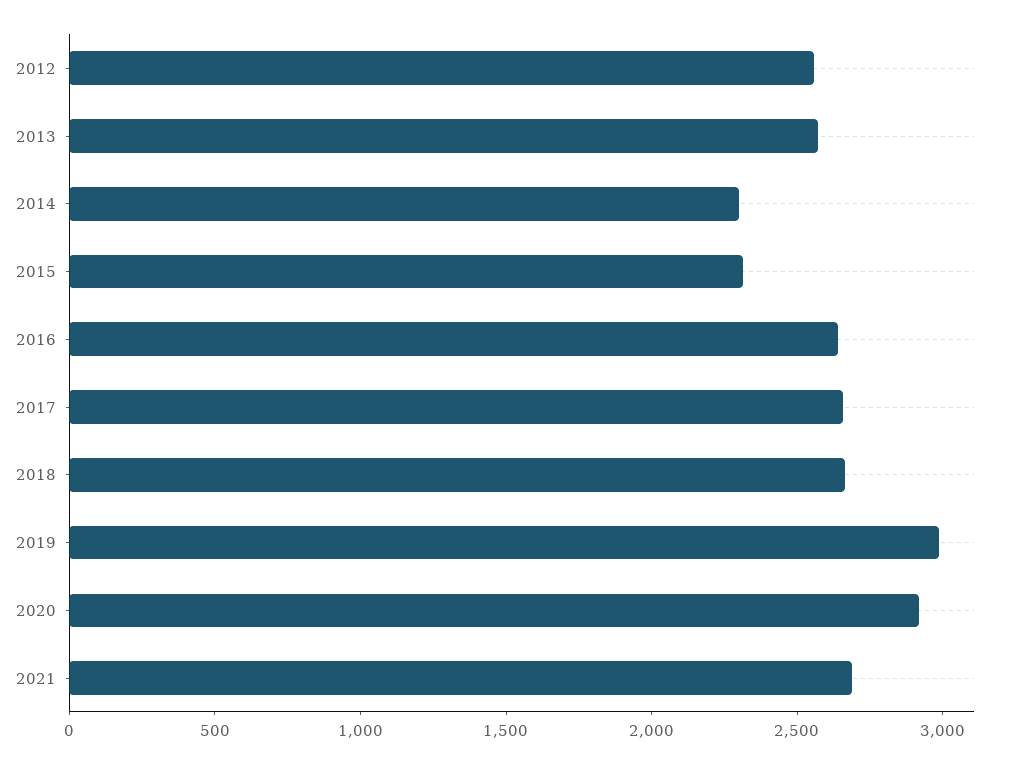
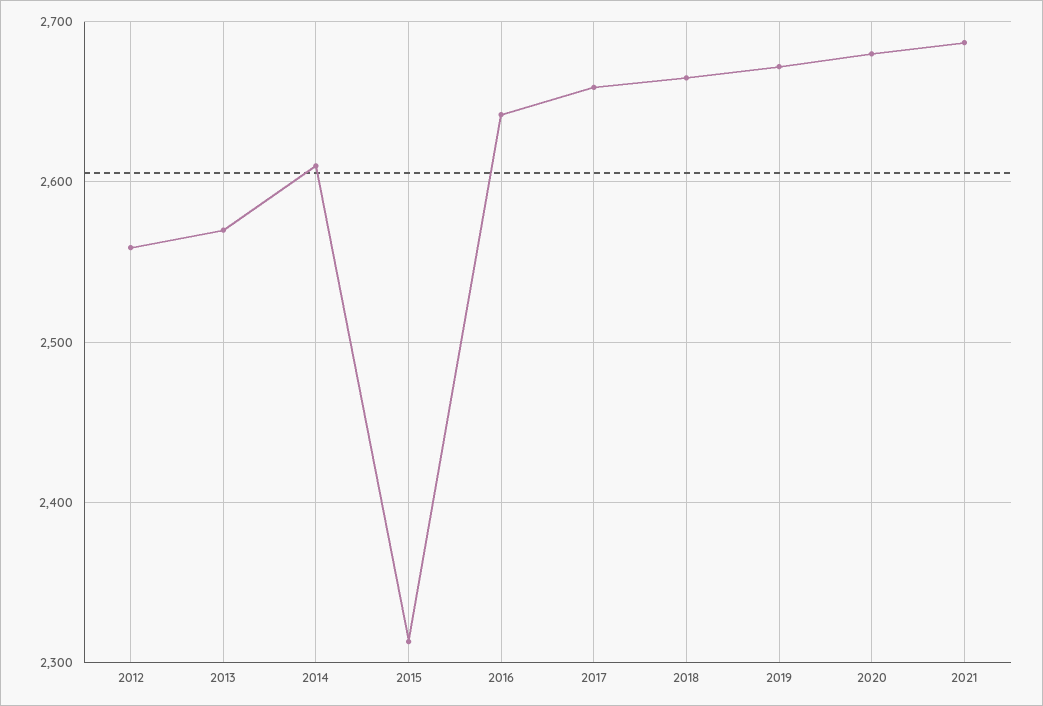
  {
    "2012": 2560,
    "2013": 2570,
-   "2014": 2300,
+   "2014": 2610,
    "2015": 2310,
    "2016": 2640,
    "2017": 2660,
    "2018": 2670,
-   "2019": 3000,
+   "2019": 2670,
-   "2020": 2900,
+   "2020": 2680,
    "2021": 2690
  }

